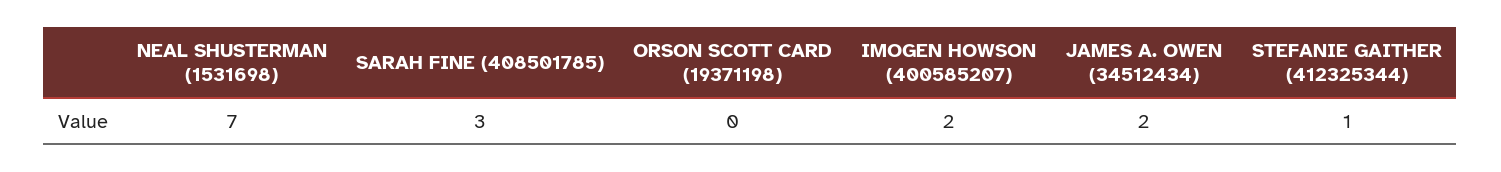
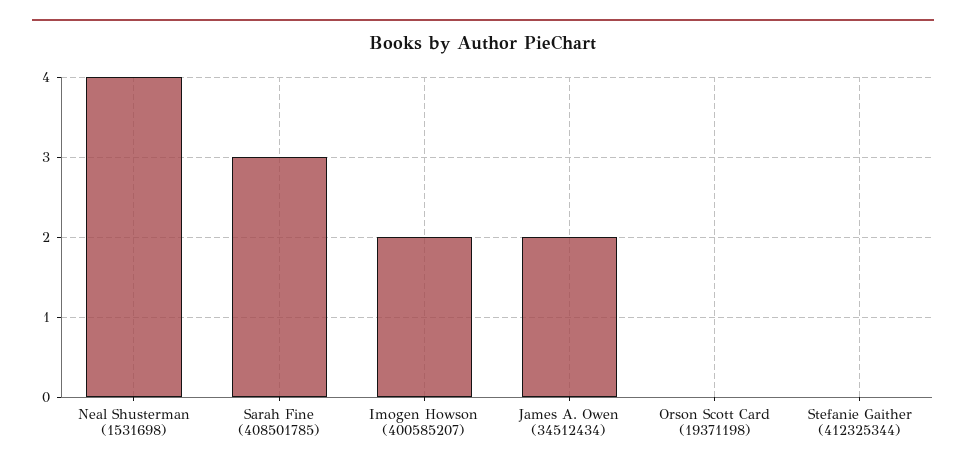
  {
-   "NEAL SHUSTERMAN (1531698)": 7,
+   "NEAL SHUSTERMAN (1531698)": 4,
    "SARAH FINE (408501785)": 3,
    "ORSON SCOTT CARD (19371198)": 0,
    "IMOGEN HOWSON (400585207)": 2,
    "JAMES A. OWEN (34512434)": 2,
-   "STEFANIE GAITHER (412325344)": 1
+   "STEFANIE GAITHER (412325344)": 0
  }

